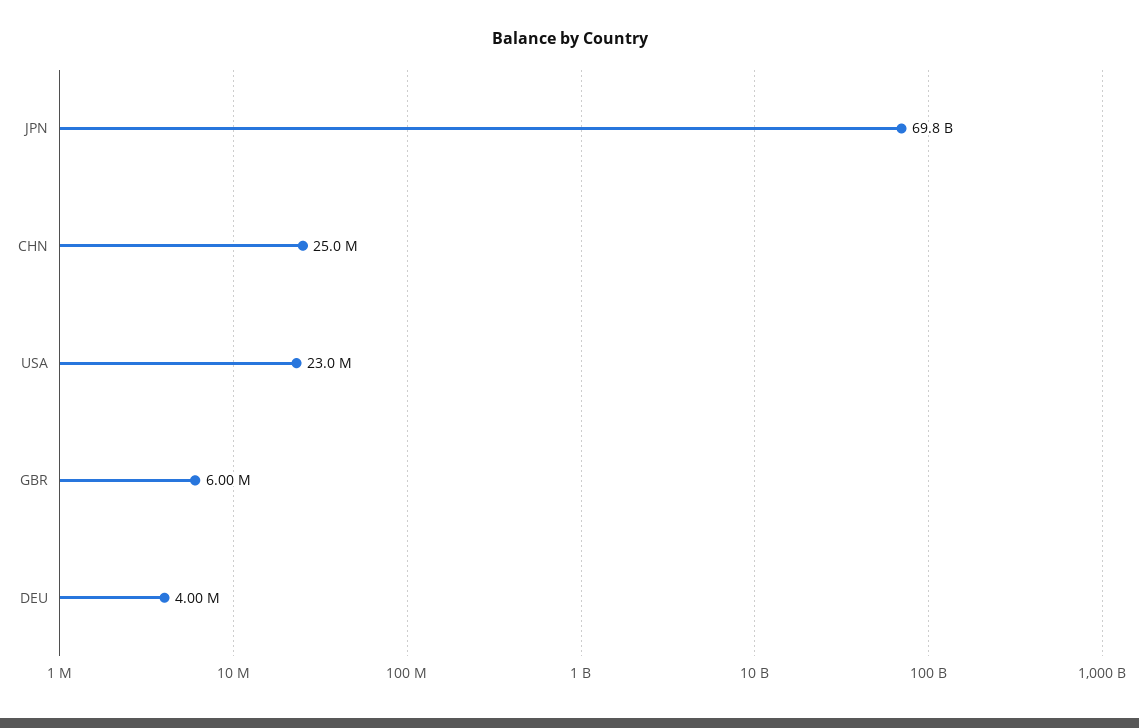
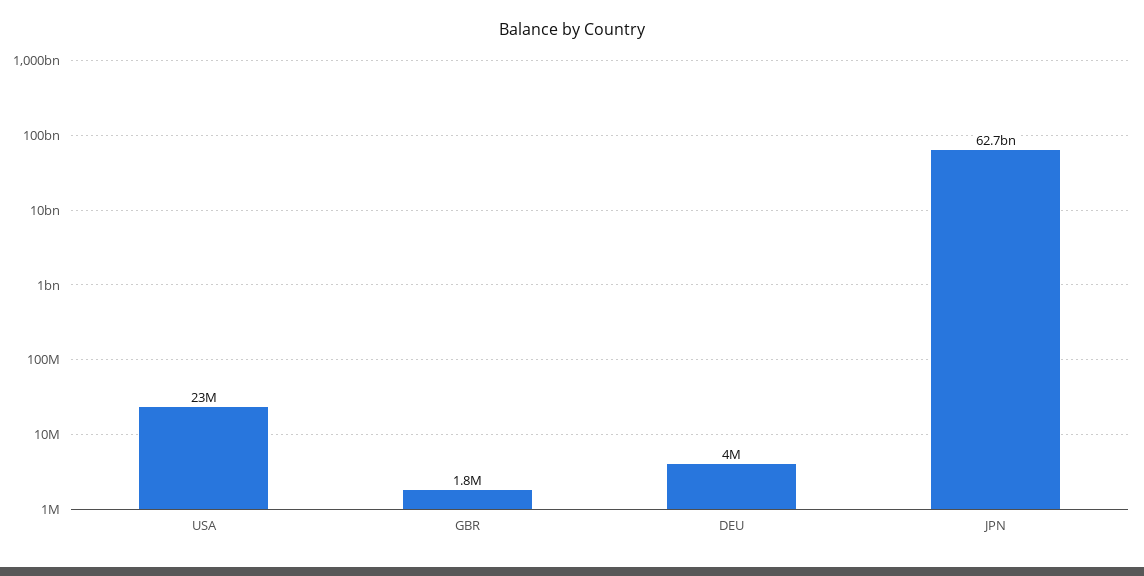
  {
-   "JPN": 69800000000,
+   "JPN": 62700000000,
-   "CHN": 25000000,
    "USA": 23000000,
-   "GBR": 6000000,
+   "GBR": 1800000,
    "DEU": 4000000
  }

